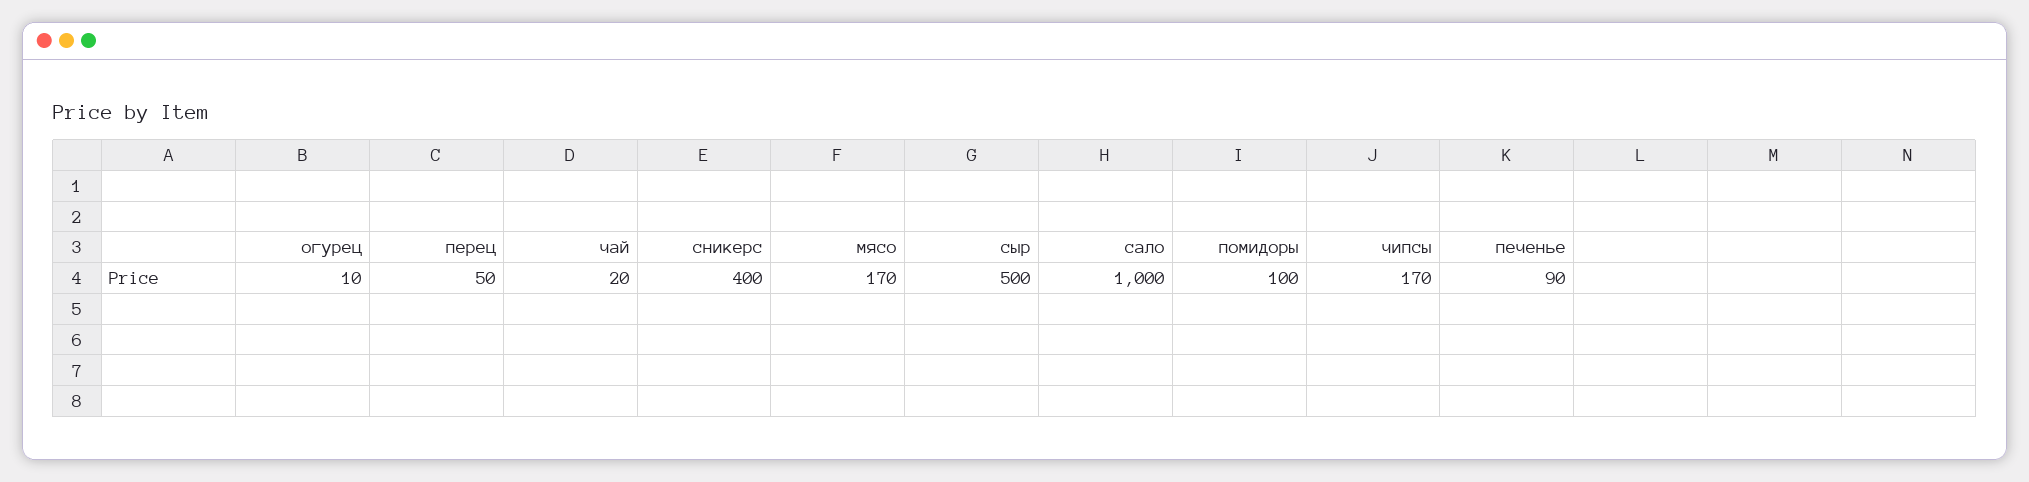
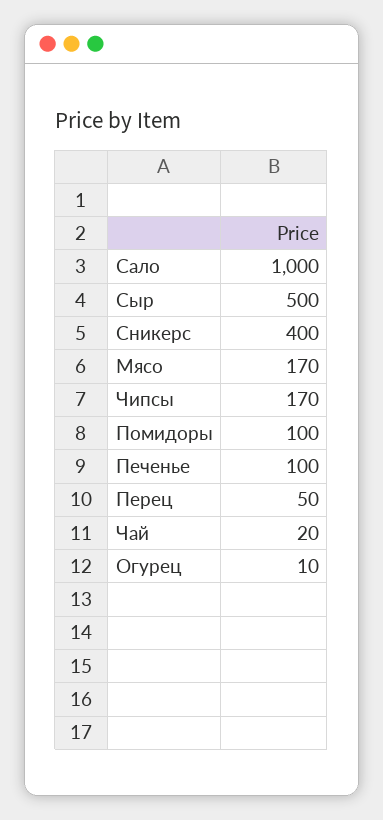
  {
    "огурец": 10,
    "перец": 50,
    "чай": 20,
    "сникерс": 400,
    "мясо": 170,
    "сыр": 500,
    "сало": 1000,
    "помидоры": 100,
    "чипсы": 170,
-   "печенье": 90
+   "печенье": 100
  }

